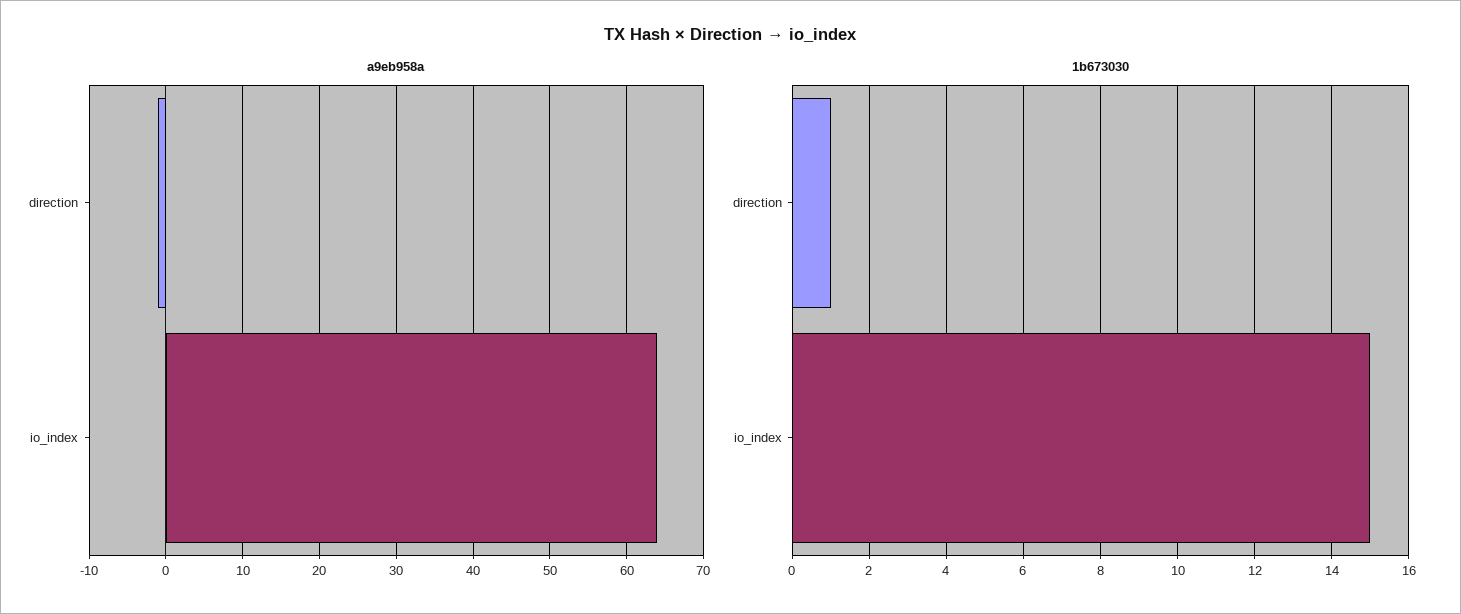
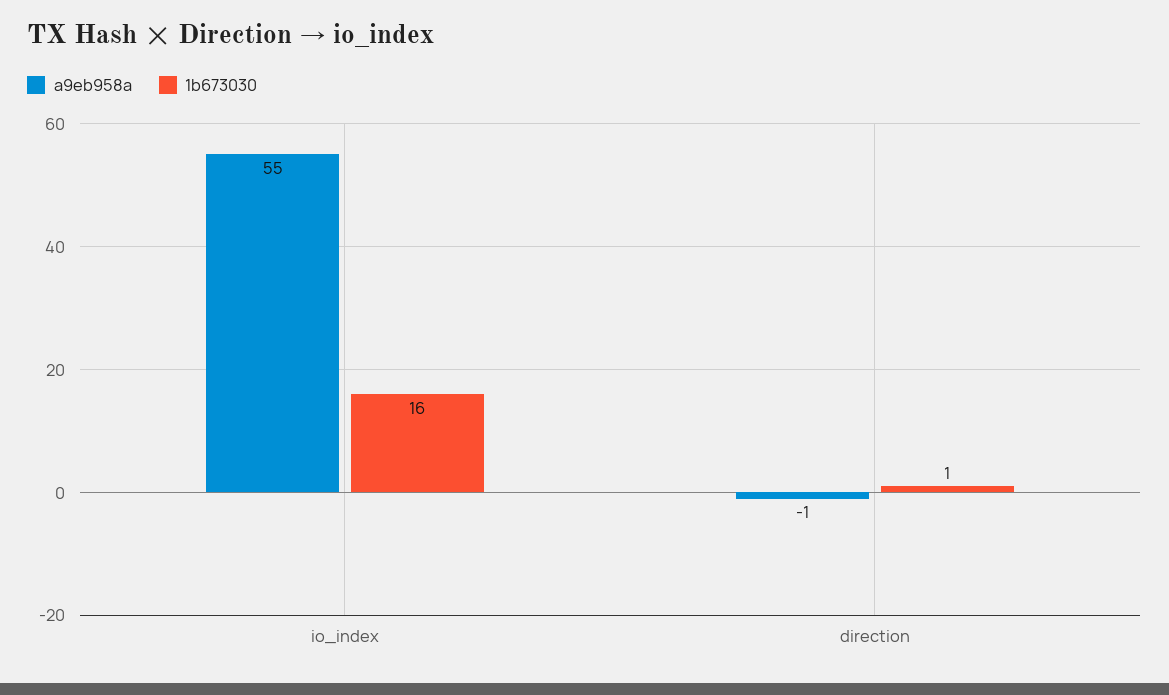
  {
    "a9eb958a": {
      "direction": -1,
-     "io_index": 64
+     "io_index": 55
    },
    "1b673030": {
      "direction": 1,
-     "io_index": 15
+     "io_index": 16
    }
  }

